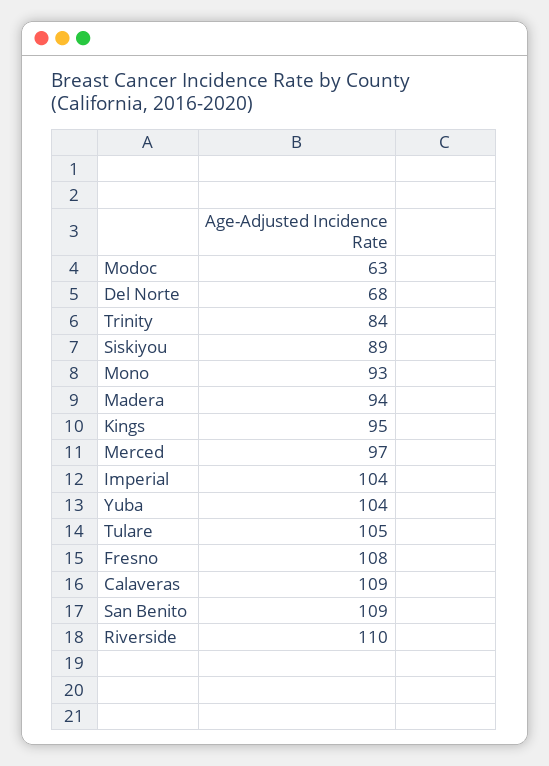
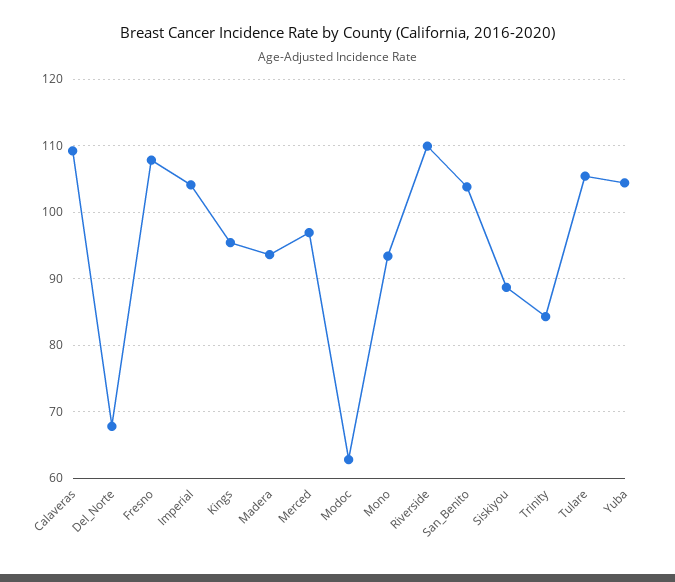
  {
    "Modoc": 63,
    "Del Norte": 68,
    "Trinity": 84,
    "Siskiyou": 89,
    "Mono": 93,
    "Madera": 94,
    "Kings": 95,
    "Merced": 97,
    "Imperial": 104,
    "Yuba": 104,
    "Tulare": 105,
    "Fresno": 108,
    "Calaveras": 109,
-   "San Benito": 109,
+   "San Benito": 104,
    "Riverside": 110
  }

